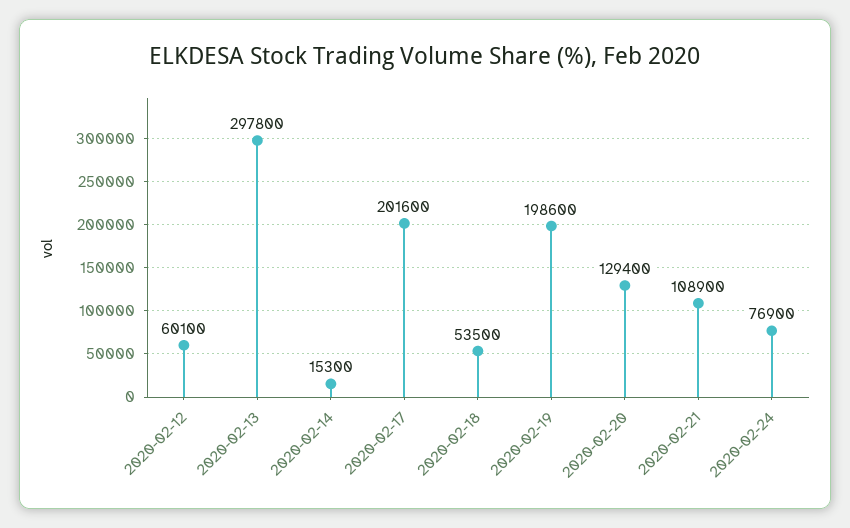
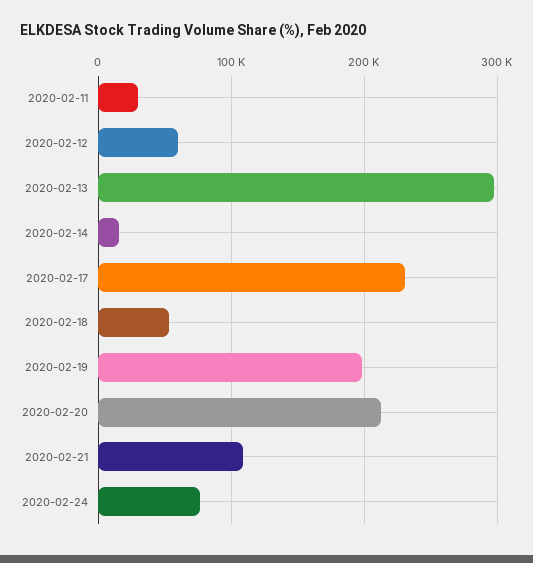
  {
    "2020-02-12": 60100,
    "2020-02-13": 297800,
    "2020-02-14": 15300,
-   "2020-02-17": 201600,
+   "2020-02-17": 230000,
    "2020-02-18": 53500,
    "2020-02-19": 198600,
-   "2020-02-20": 129400,
+   "2020-02-20": 210000,
    "2020-02-21": 108900,
-   "2020-02-24": 76900
+   "2020-02-24": 76900,
+   "2020-02-11": 30000
  }

